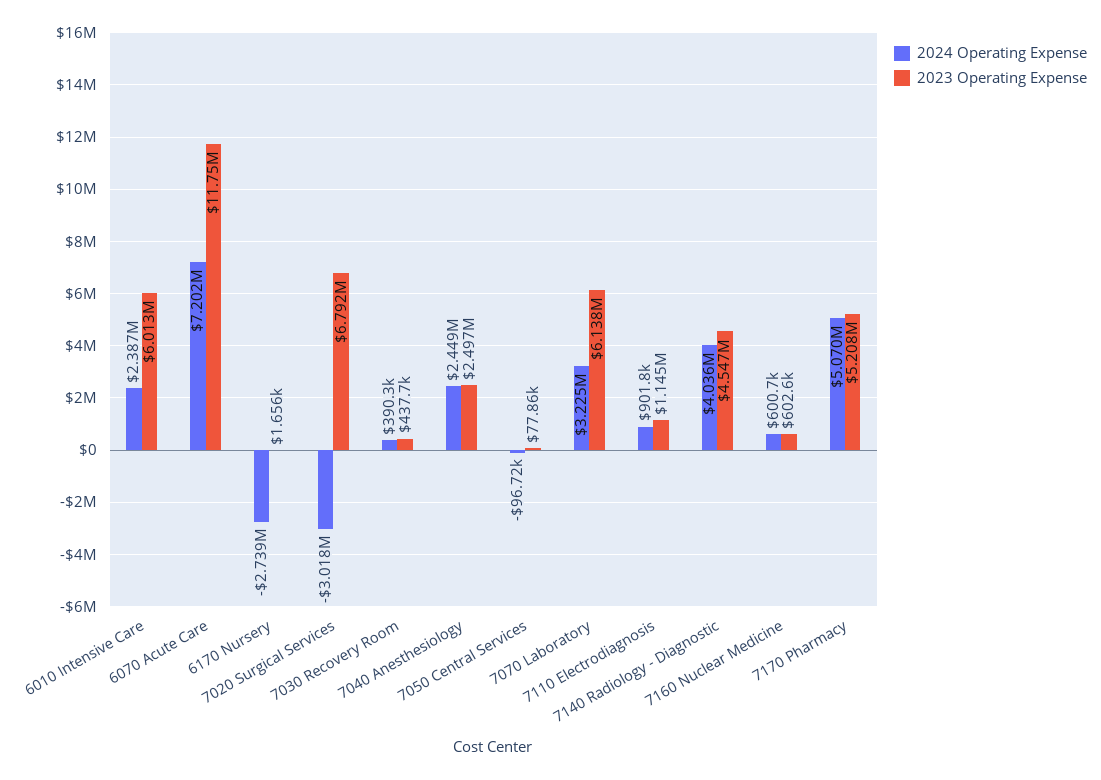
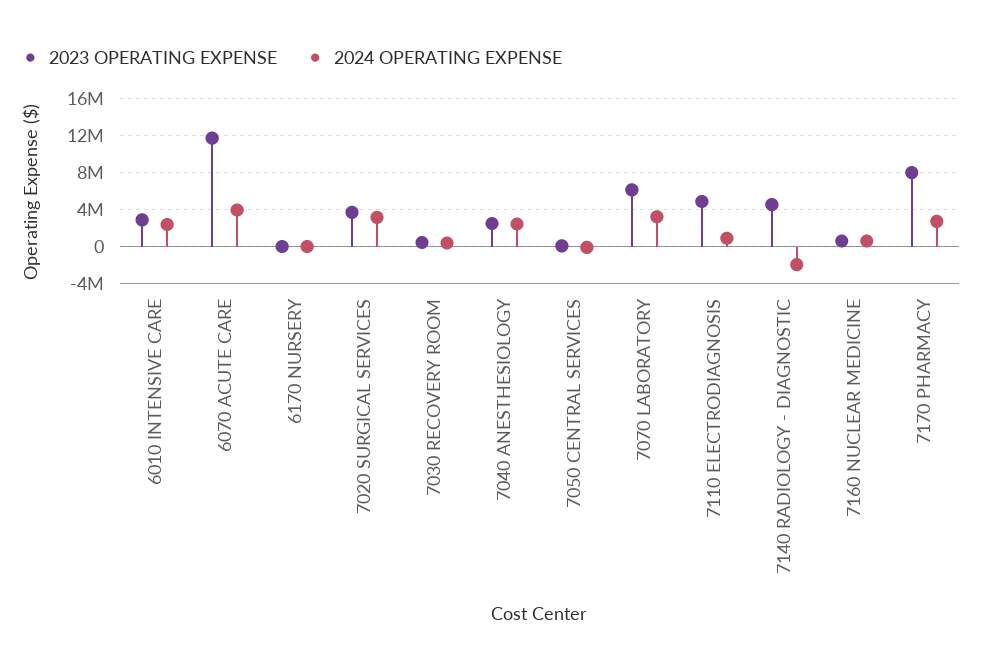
  {
    "2024 Operating Expense": {
      "6010 Intensive Care": 2387000,
-     "6070 Acute Care": 7202000,
+     "6070 Acute Care": 4000000,
-     "6170 Nursery": -2739000,
+     "6170 Nursery": 0,
-     "7020 Surgical Services": -3018000,
+     "7020 Surgical Services": 3000000,
      "7030 Recovery Room": 390300,
      "7040 Anesthesiology": 2449000,
      "7050 Central Services": -96720,
      "7070 Laboratory": 3225000,
      "7110 Electrodiagnosis": 901800,
-     "7140 Radiology - Diagnostic": 4036000,
+     "7140 Radiology - Diagnostic": -2000000,
      "7160 Nuclear Medicine": 600700,
-     "7170 Pharmacy": 5070000
+     "7170 Pharmacy": 3000000
    },
    "2023 Operating Expense": {
-     "6010 Intensive Care": 6013000,
+     "6010 Intensive Care": 3000000,
      "6070 Acute Care": 11750000,
      "6170 Nursery": 1656,
-     "7020 Surgical Services": 6792000,
+     "7020 Surgical Services": 4000000,
      "7030 Recovery Room": 437700,
      "7040 Anesthesiology": 2497000,
      "7050 Central Services": 77860,
      "7070 Laboratory": 6138000,
-     "7110 Electrodiagnosis": 1145000,
+     "7110 Electrodiagnosis": 5000000,
      "7140 Radiology - Diagnostic": 4547000,
      "7160 Nuclear Medicine": 602600,
-     "7170 Pharmacy": 5208000
+     "7170 Pharmacy": 8000000
    }
  }

